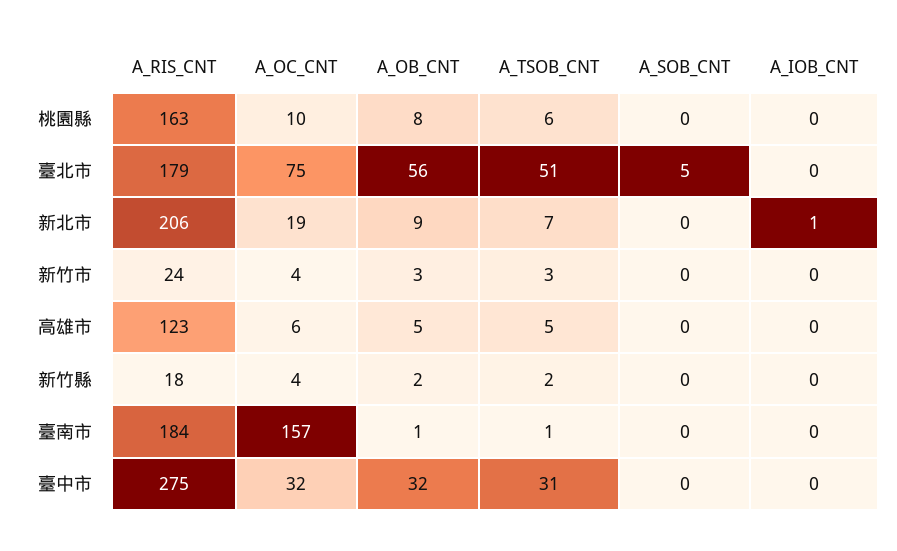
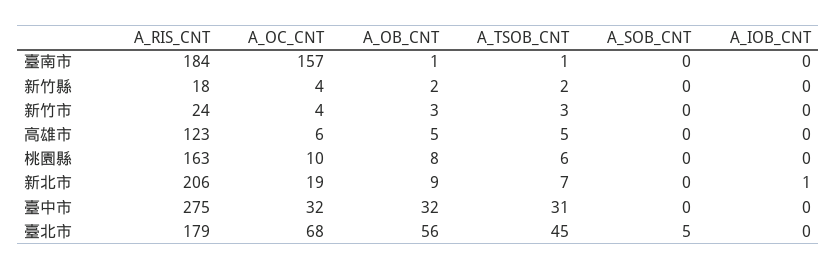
  {
    "A_RIS_CNT": {
      "桃園縣": 163,
      "臺北市": 179,
      "新北市": 206,
      "新竹市": 24,
      "高雄市": 123,
      "新竹縣": 18,
      "臺南市": 184,
      "臺中市": 275
    },
    "A_OC_CNT": {
      "桃園縣": 10,
-     "臺北市": 75,
+     "臺北市": 68,
      "新北市": 19,
      "新竹市": 4,
      "高雄市": 6,
      "新竹縣": 4,
      "臺南市": 157,
      "臺中市": 32
    },
    "A_OB_CNT": {
      "桃園縣": 8,
      "臺北市": 56,
      "新北市": 9,
      "新竹市": 3,
      "高雄市": 5,
      "新竹縣": 2,
      "臺南市": 1,
      "臺中市": 32
    },
    "A_TSOB_CNT": {
      "桃園縣": 6,
-     "臺北市": 51,
+     "臺北市": 45,
      "新北市": 7,
      "新竹市": 3,
      "高雄市": 5,
      "新竹縣": 2,
      "臺南市": 1,
      "臺中市": 31
    },
    "A_SOB_CNT": {
      "桃園縣": 0,
      "臺北市": 5,
      "新北市": 0,
      "新竹市": 0,
      "高雄市": 0,
      "新竹縣": 0,
      "臺南市": 0,
      "臺中市": 0
    },
    "A_IOB_CNT": {
      "桃園縣": 0,
      "臺北市": 0,
      "新北市": 1,
      "新竹市": 0,
      "高雄市": 0,
      "新竹縣": 0,
      "臺南市": 0,
      "臺中市": 0
    }
  }

